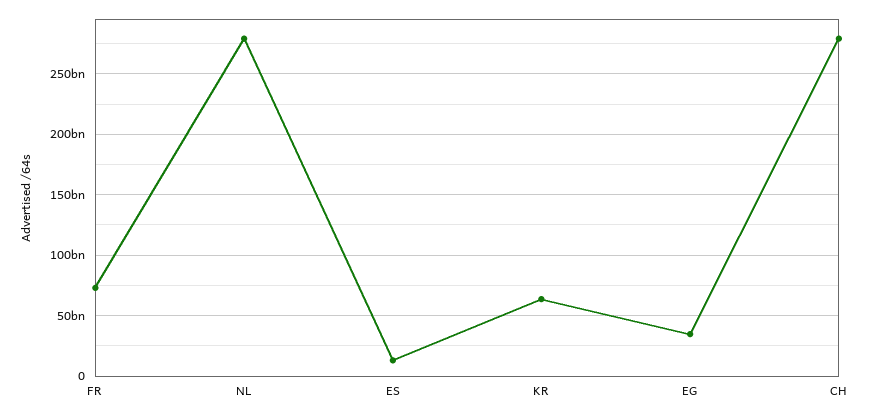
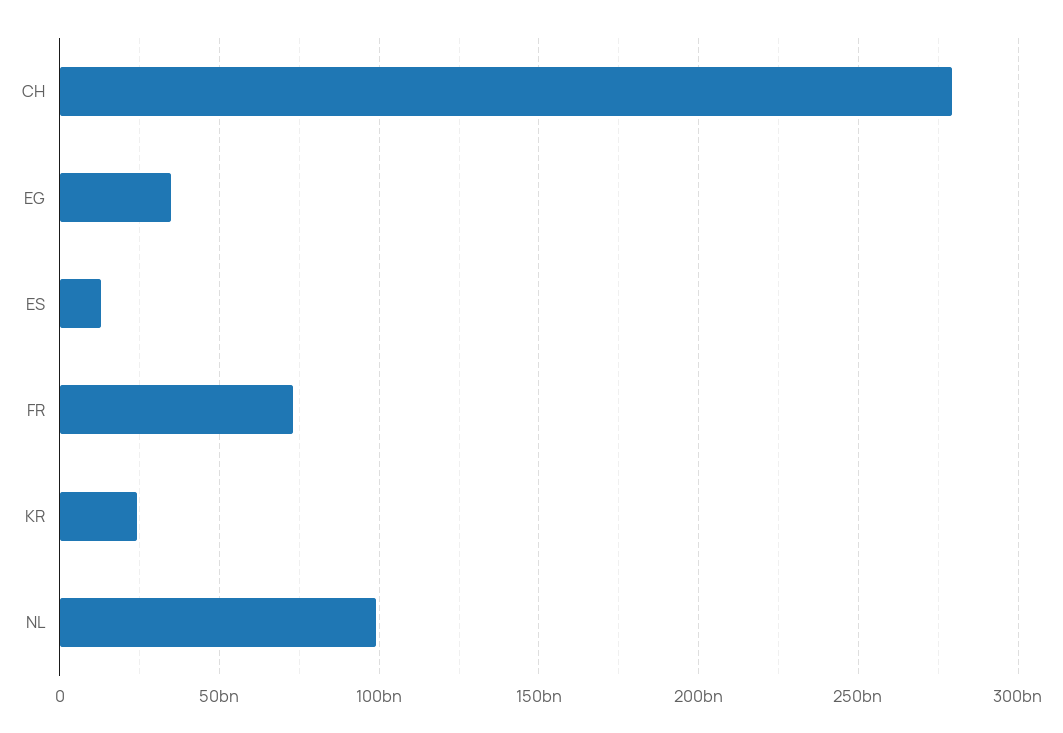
  {
    "FR": 75000000000,
-   "NL": 280000000000,
+   "NL": 100000000000,
    "ES": 15000000000,
-   "KR": 65000000000,
+   "KR": 25000000000,
    "EG": 35000000000,
    "CH": 280000000000
  }

